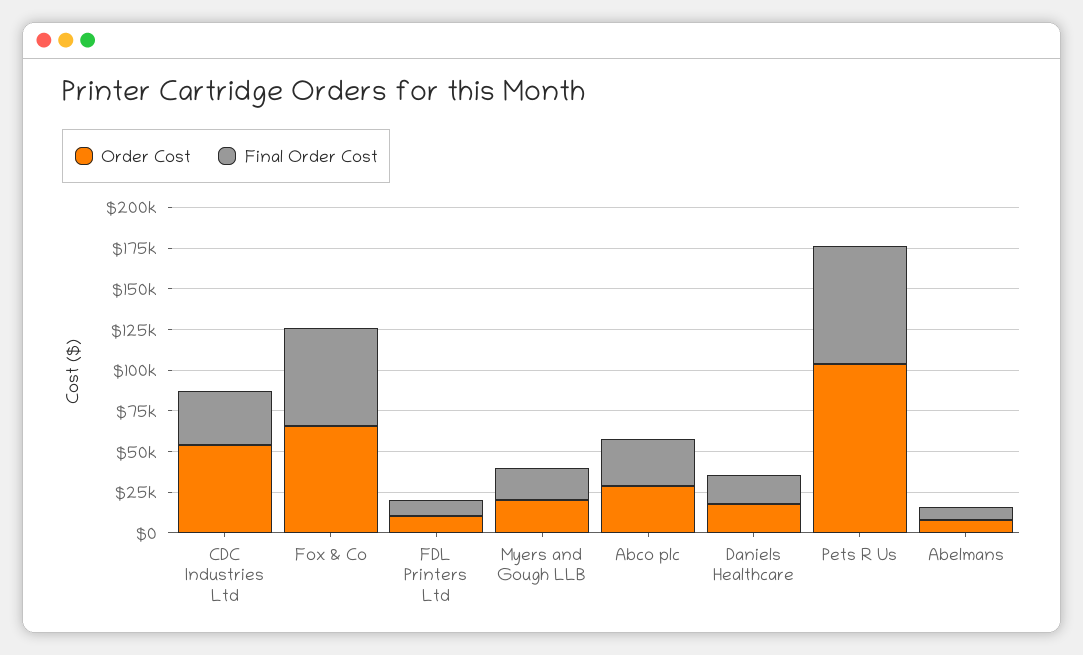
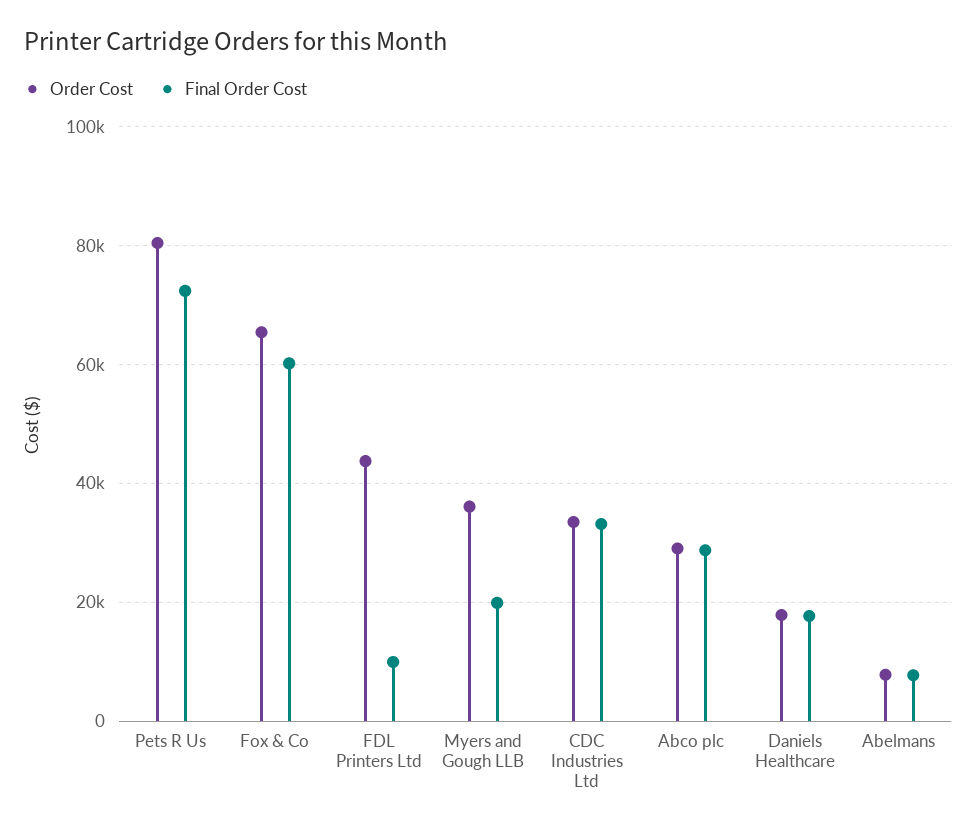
  {
    "Order Cost": {
-     "CDC Industries Ltd": 55000,
+     "CDC Industries Ltd": 34000,
      "Fox & Co": 66000,
-     "FDL Printers Ltd": 10000,
+     "FDL Printers Ltd": 44000,
-     "Myers and Gough LLB": 20000,
+     "Myers and Gough LLB": 36000,
      "Abco plc": 30000,
      "Daniels Healthcare": 18000,
-     "Pets R Us": 105000,
+     "Pets R Us": 80000,
      "Abelmans": 8000
    },
    "Final Order Cost": {
      "CDC Industries Ltd": 34000,
      "Fox & Co": 60000,
      "FDL Printers Ltd": 10000,
      "Myers and Gough LLB": 20000,
      "Abco plc": 28000,
      "Daniels Healthcare": 18000,
      "Pets R Us": 72000,
      "Abelmans": 8000
    }
  }

